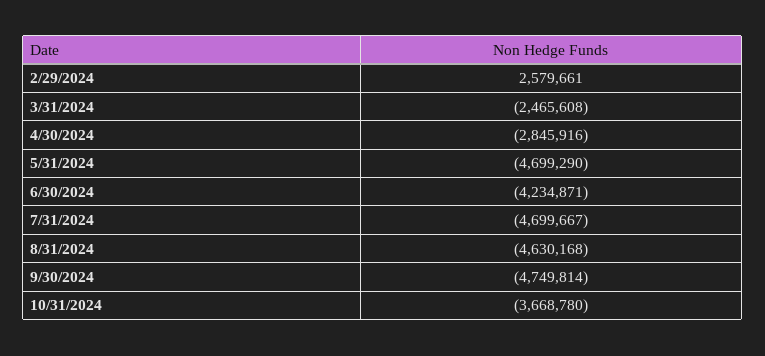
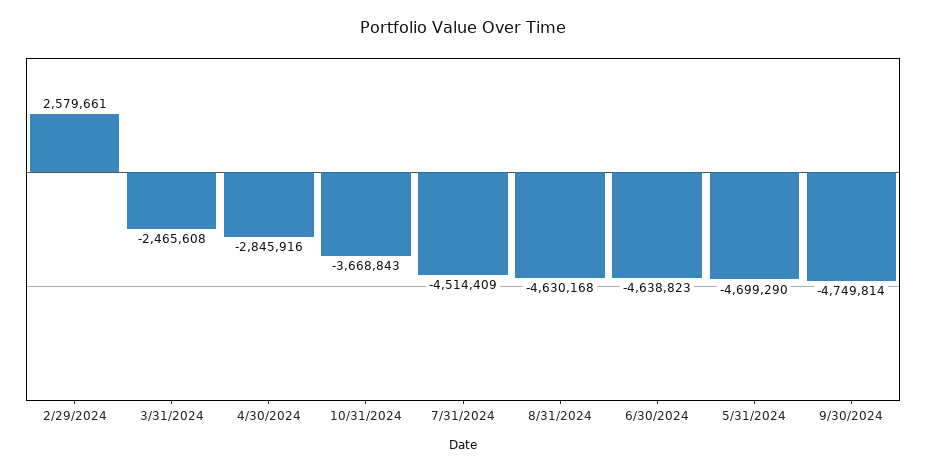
  {
    "2/29/2024": 2579661,
    "3/31/2024": -2465608,
    "4/30/2024": -2845916,
    "5/31/2024": -4699290,
-   "6/30/2024": -4234871,
+   "6/30/2024": -4638823,
-   "7/31/2024": -4699667,
+   "7/31/2024": -4514409,
    "8/31/2024": -4630168,
    "9/30/2024": -4749814,
-   "10/31/2024": -3668780
+   "10/31/2024": -3668843
  }

